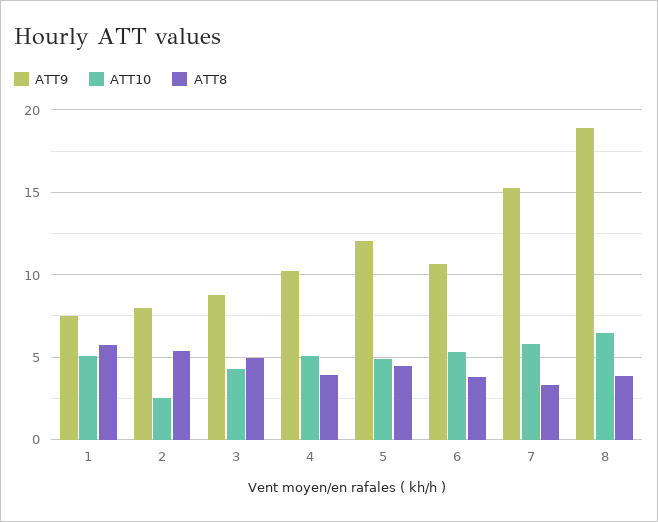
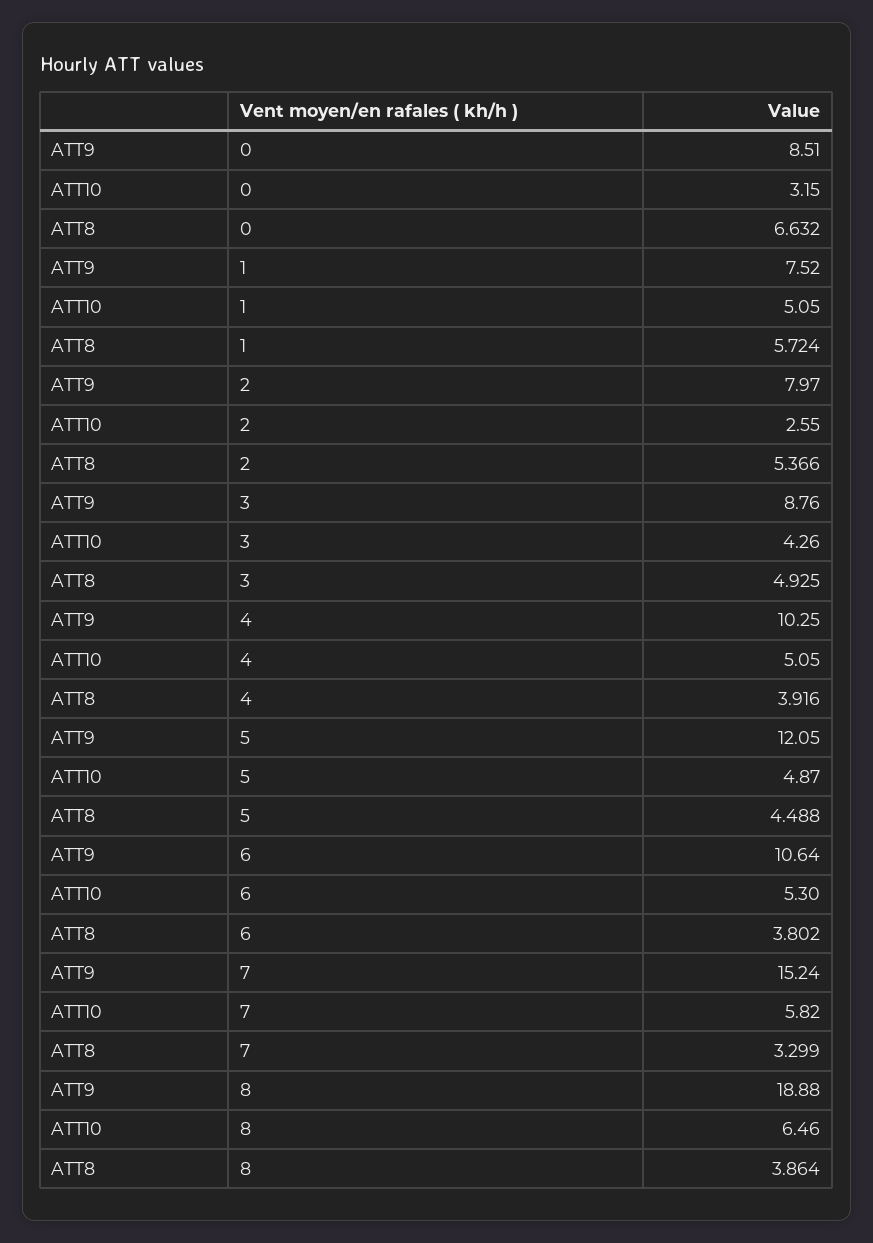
  {
    "ATT9": {
      "1": 7.52,
      "2": 7.97,
      "3": 8.76,
      "4": 10.25,
      "5": 12.05,
      "6": 10.64,
      "7": 15.24,
-     "8": 18.88
+     "8": 18.88,
+     "0": 8.51
    },
    "ATT10": {
      "1": 5.05,
      "2": 2.55,
      "3": 4.26,
      "4": 5.05,
      "5": 4.87,
      "6": 5.3,
      "7": 5.82,
-     "8": 6.46
+     "8": 6.46,
+     "0": 3.15
    },
    "ATT8": {
      "1": 5.724,
      "2": 5.366,
      "3": 4.925,
      "4": 3.916,
      "5": 4.488,
      "6": 3.802,
      "7": 3.299,
-     "8": 3.864
+     "8": 3.864,
+     "0": 6.632
    }
  }

